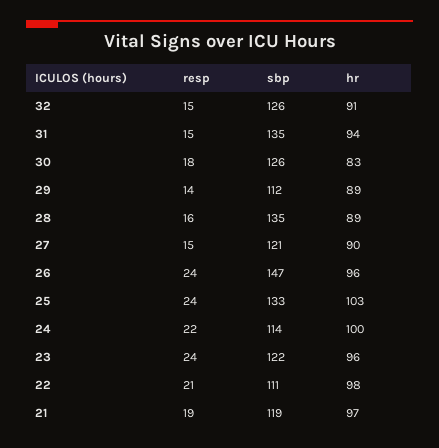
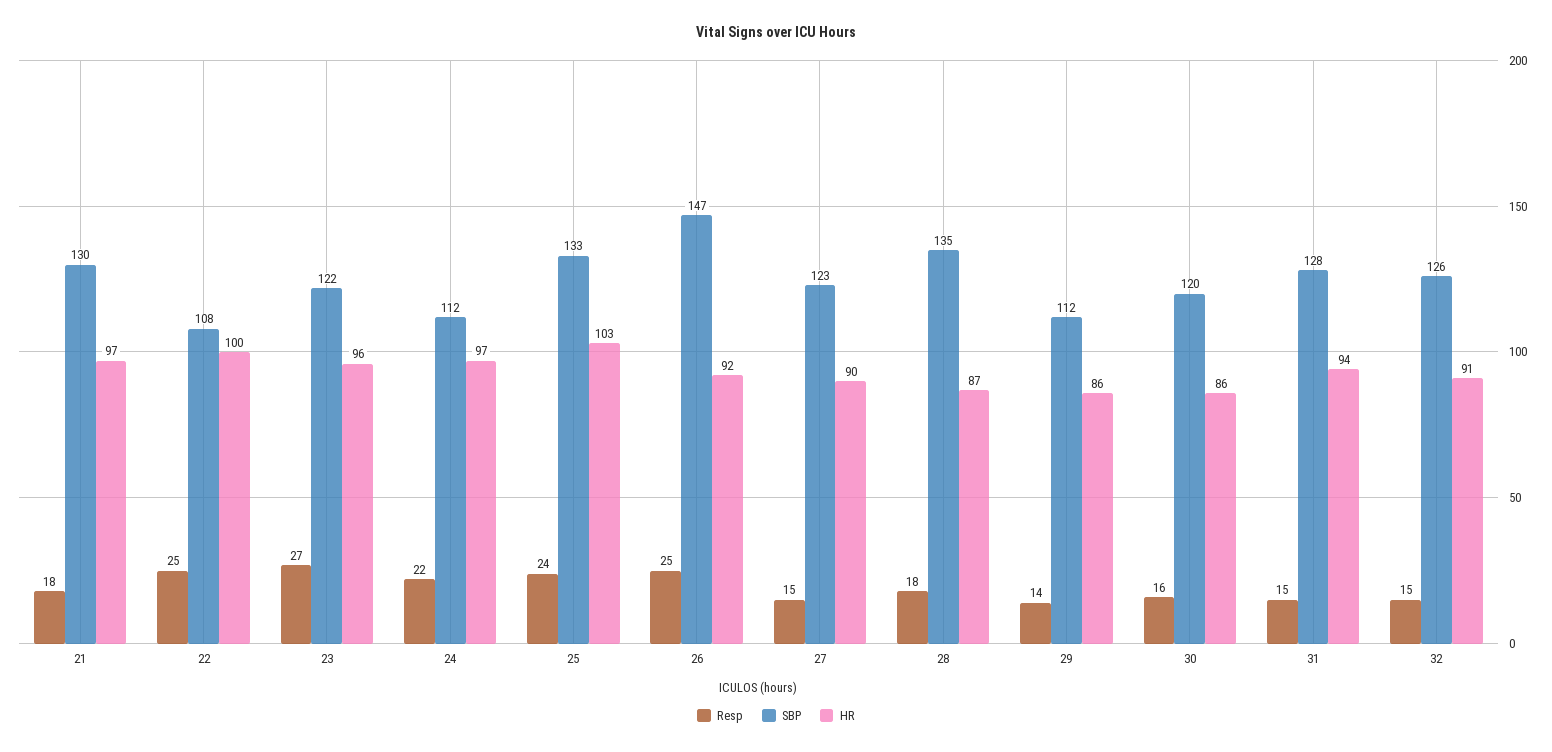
  {
    "resp": {
      "32": 15,
      "31": 15,
-     "30": 18,
+     "30": 16,
      "29": 14,
-     "28": 16,
+     "28": 18,
      "27": 15,
-     "26": 24,
+     "26": 25,
      "25": 24,
      "24": 22,
-     "23": 24,
+     "23": 27,
-     "22": 21,
+     "22": 25,
-     "21": 19
+     "21": 18
    },
    "sbp": {
      "32": 126,
-     "31": 135,
+     "31": 128,
-     "30": 126,
+     "30": 120,
      "29": 112,
      "28": 135,
-     "27": 121,
+     "27": 123,
      "26": 147,
      "25": 133,
-     "24": 114,
+     "24": 112,
      "23": 122,
-     "22": 111,
+     "22": 108,
-     "21": 119
+     "21": 130
    },
    "hr": {
      "32": 91,
      "31": 94,
-     "30": 83,
+     "30": 86,
-     "29": 89,
+     "29": 86,
-     "28": 89,
+     "28": 87,
      "27": 90,
-     "26": 96,
+     "26": 92,
      "25": 103,
-     "24": 100,
+     "24": 97,
      "23": 96,
-     "22": 98,
+     "22": 100,
      "21": 97
    }
  }

